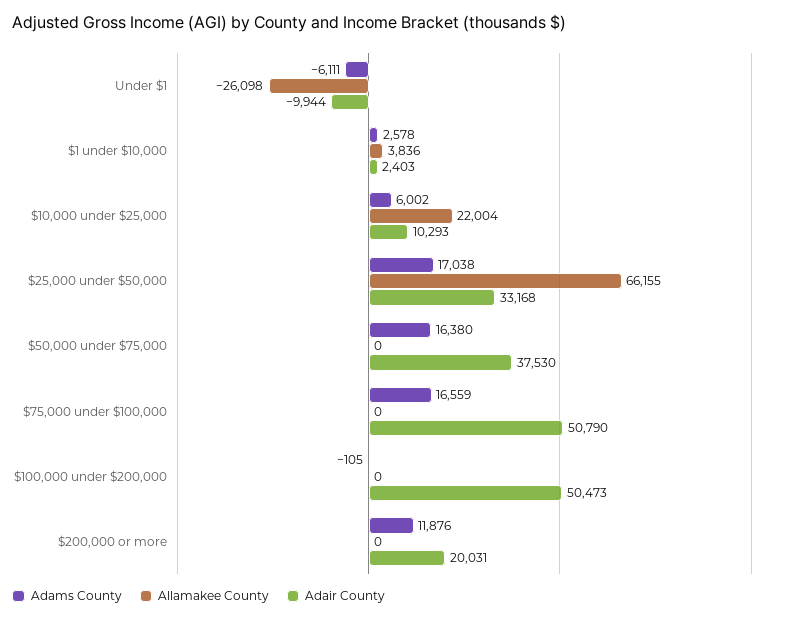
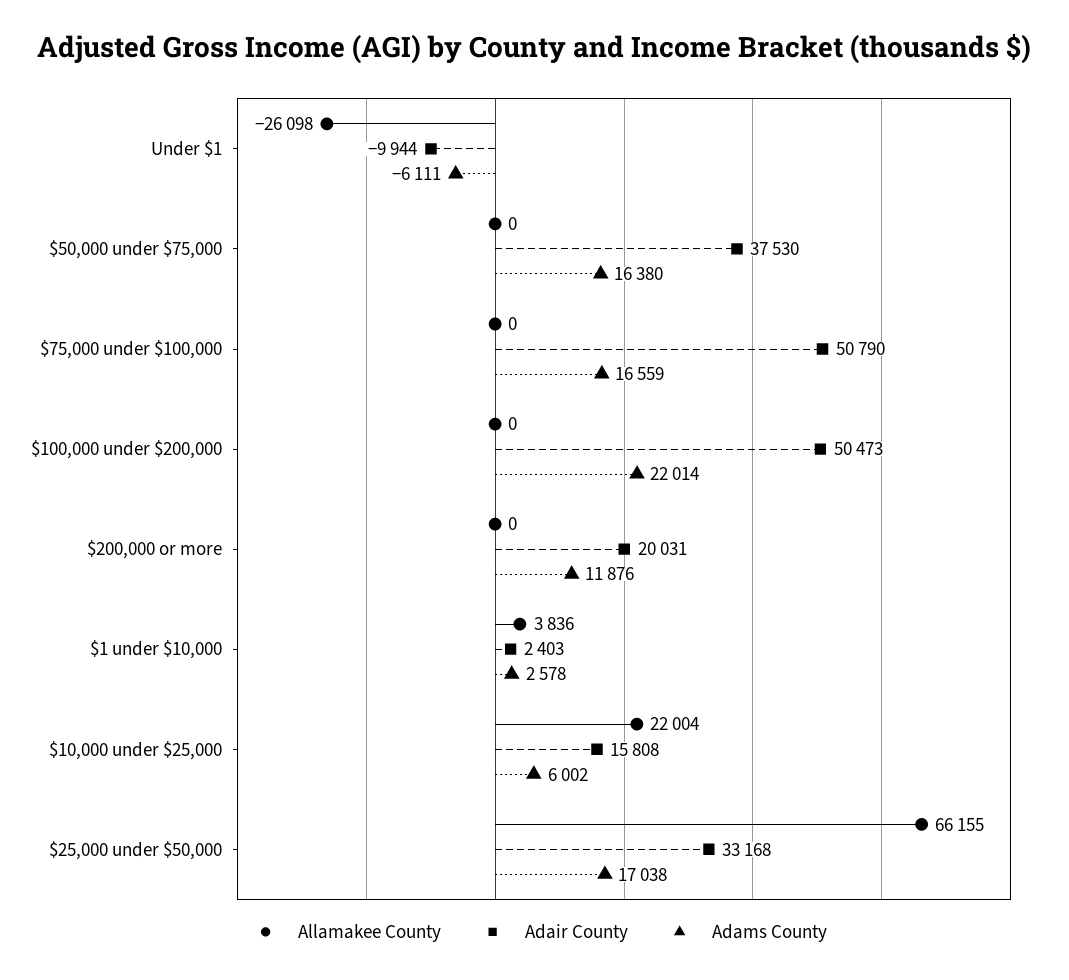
  {
    "Adams County": {
      "Under $1": -6111,
      "$1 under $10,000": 2578,
      "$10,000 under $25,000": 6002,
      "$25,000 under $50,000": 17038,
      "$50,000 under $75,000": 16380,
      "$75,000 under $100,000": 16559,
-     "$100,000 under $200,000": -105,
+     "$100,000 under $200,000": 22014,
      "$200,000 or more": 11876
    },
    "Allamakee County": {
      "Under $1": -26098,
      "$1 under $10,000": 3836,
      "$10,000 under $25,000": 22004,
      "$25,000 under $50,000": 66155,
      "$50,000 under $75,000": 0,
      "$75,000 under $100,000": 0,
      "$100,000 under $200,000": 0,
      "$200,000 or more": 0
    },
    "Adair County": {
      "Under $1": -9944,
      "$1 under $10,000": 2403,
-     "$10,000 under $25,000": 10293,
+     "$10,000 under $25,000": 15808,
      "$25,000 under $50,000": 33168,
      "$50,000 under $75,000": 37530,
      "$75,000 under $100,000": 50790,
      "$100,000 under $200,000": 50473,
      "$200,000 or more": 20031
    }
  }

